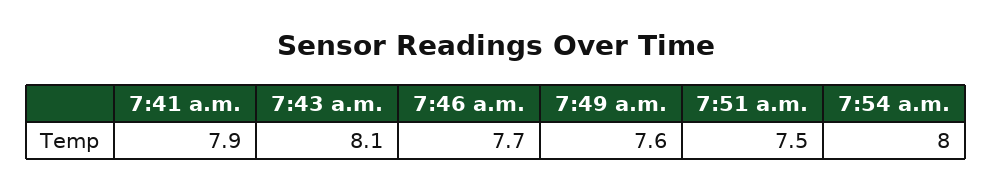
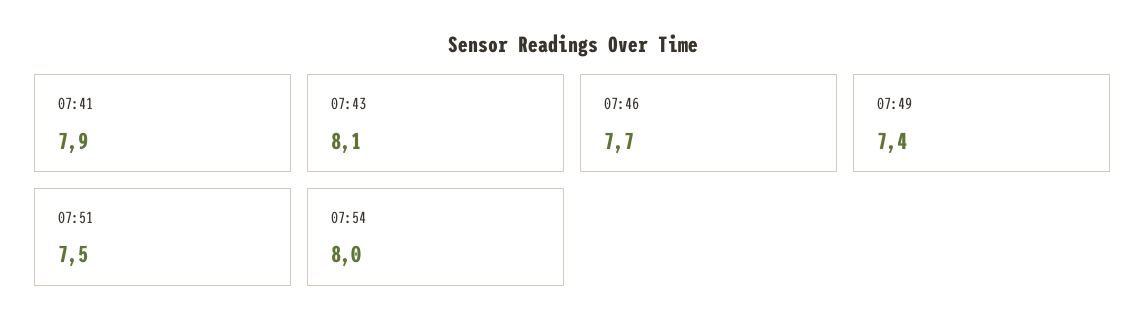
  {
    "7:41 a.m.": 7.9,
    "7:43 a.m.": 8.1,
    "7:46 a.m.": 7.7,
-   "7:49 a.m.": 7.6,
+   "7:49 a.m.": 7.4,
    "7:51 a.m.": 7.5,
    "7:54 a.m.": 8
  }

